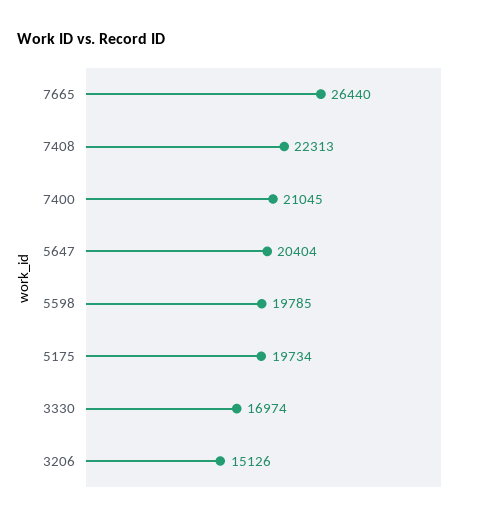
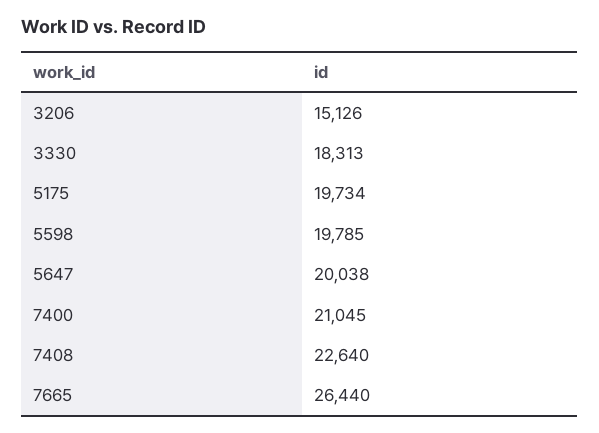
  {
    "7665": 26440,
-   "7408": 22313,
+   "7408": 22640,
    "7400": 21045,
-   "5647": 20404,
+   "5647": 20038,
    "5598": 19785,
    "5175": 19734,
-   "3330": 16974,
+   "3330": 18313,
    "3206": 15126
  }

